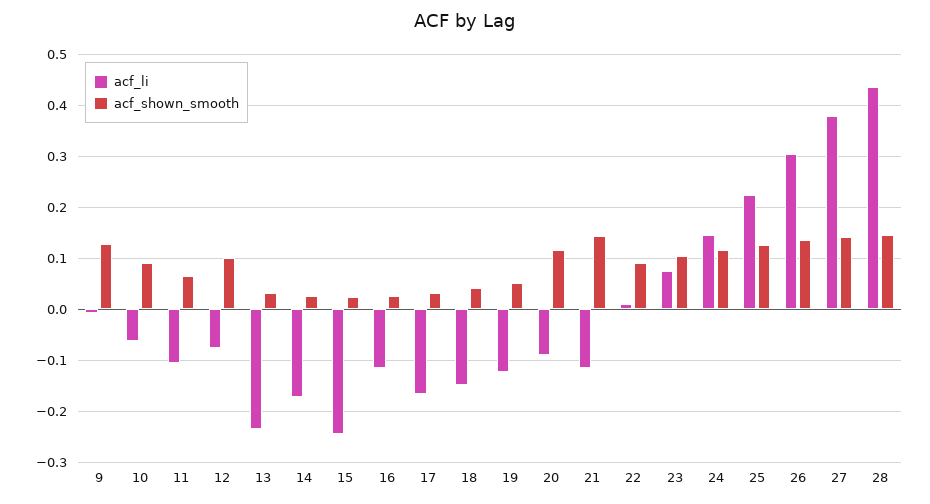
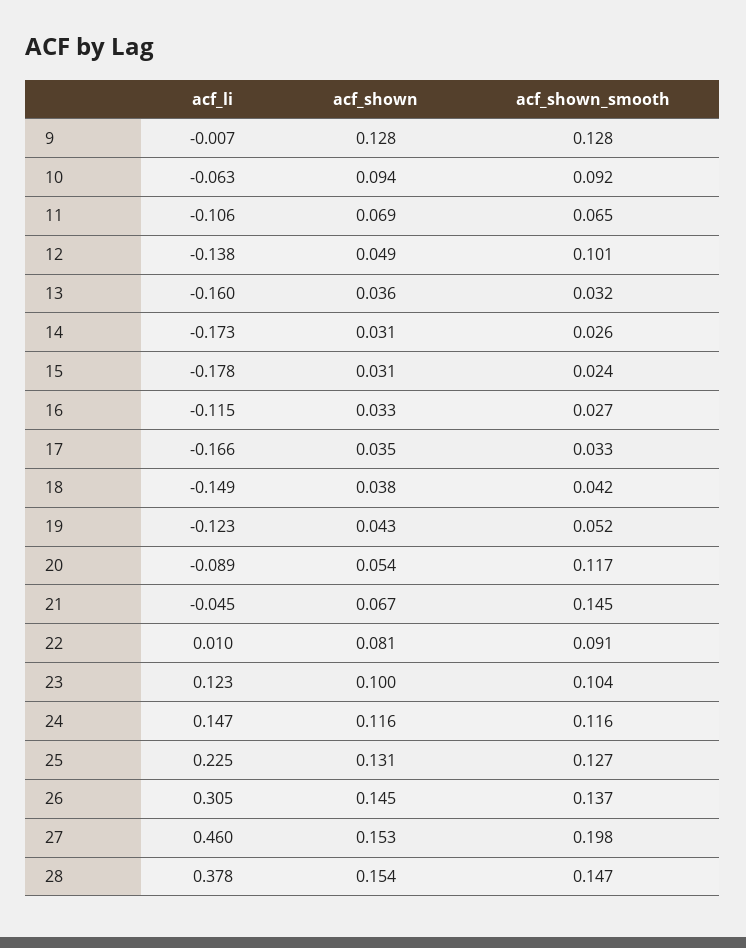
  {
    "acf_li": {
      "9": -0.007,
      "10": -0.063,
      "11": -0.106,
-     "12": -0.08,
+     "12": -0.138,
-     "13": -0.24,
+     "13": -0.16,
      "14": -0.173,
-     "15": -0.24,
+     "15": -0.178,
      "16": -0.115,
      "17": -0.166,
      "18": -0.149,
      "19": -0.123,
      "20": -0.089,
-     "21": -0.12,
+     "21": -0.045,
      "22": 0.01,
-     "23": 0.08,
+     "23": 0.123,
      "24": 0.147,
      "25": 0.225,
      "26": 0.305,
-     "27": 0.38,
+     "27": 0.46,
-     "28": 0.44
+     "28": 0.378
    },
    "acf_shown_smooth": {
      "9": 0.128,
      "10": 0.092,
      "11": 0.065,
      "12": 0.101,
      "13": 0.032,
      "14": 0.026,
      "15": 0.024,
      "16": 0.027,
      "17": 0.033,
      "18": 0.042,
      "19": 0.052,
      "20": 0.117,
      "21": 0.145,
      "22": 0.091,
      "23": 0.104,
      "24": 0.116,
      "25": 0.127,
      "26": 0.137,
-     "27": 0.14,
+     "27": 0.198,
      "28": 0.147
-   }
+   },
+   "acf_shown": {
+     "9": 0.128,
+     "10": 0.094,
+     "11": 0.069,
+     "12": 0.049,
+     "13": 0.036,
+     "14": 0.031,
+     "15": 0.031,
+     "16": 0.033,
+     "17": 0.035,
+     "18": 0.038,
+     "19": 0.043,
+     "20": 0.054,
+     "21": 0.067,
+     "22": 0.081,
+     "23": 0.1,
+     "24": 0.116,
+     "25": 0.131,
+     "26": 0.145,
+     "27": 0.153,
+     "28": 0.154
+   }
  }

